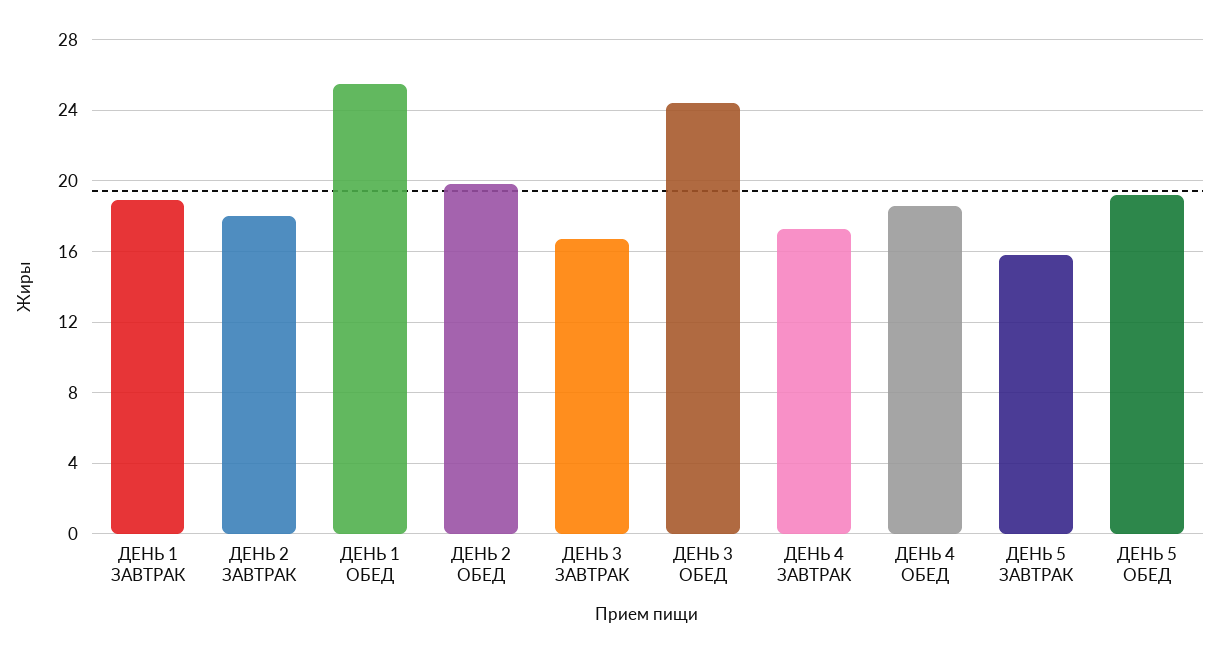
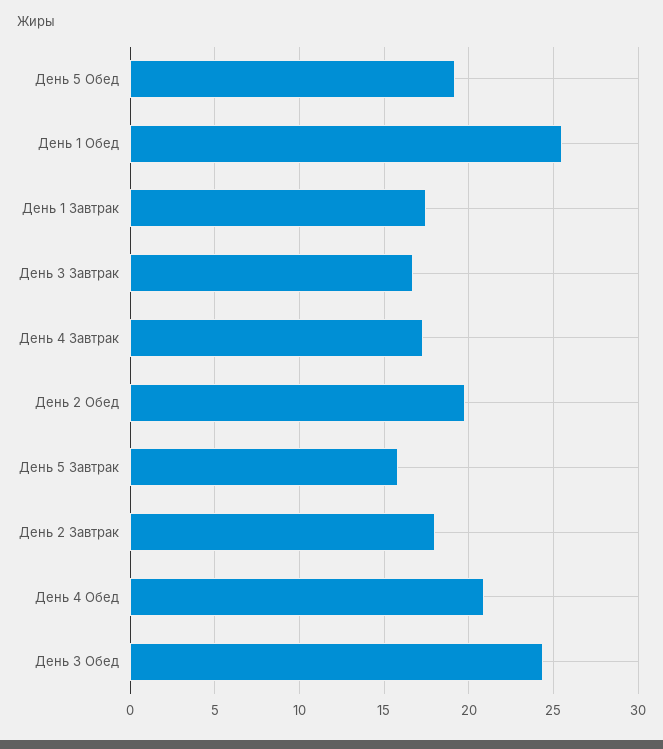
  {
-   "ДЕНЬ 1 ЗАВТРАК": 19,
+   "ДЕНЬ 1 ЗАВТРАК": 17.5,
    "ДЕНЬ 2 ЗАВТРАК": 18,
    "ДЕНЬ 1 ОБЕД": 25.5,
    "ДЕНЬ 2 ОБЕД": 20,
    "ДЕНЬ 3 ЗАВТРАК": 16.5,
    "ДЕНЬ 3 ОБЕД": 24.5,
    "ДЕНЬ 4 ЗАВТРАК": 17.5,
-   "ДЕНЬ 4 ОБЕД": 18.5,
+   "ДЕНЬ 4 ОБЕД": 21,
    "ДЕНЬ 5 ЗАВТРАК": 16,
    "ДЕНЬ 5 ОБЕД": 19
  }

